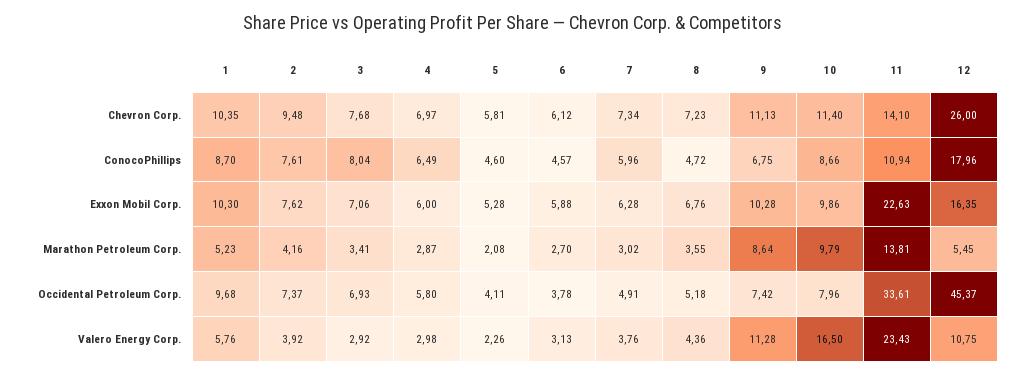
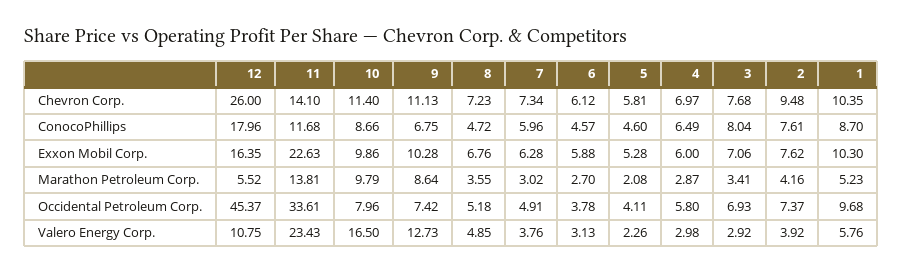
  {
    "1": {
      "Chevron Corp.": 10.35,
      "ConocoPhillips": 8.7,
      "Exxon Mobil Corp.": 10.3,
      "Marathon Petroleum Corp.": 5.23,
      "Occidental Petroleum Corp.": 9.68,
      "Valero Energy Corp.": 5.76
    },
    "2": {
      "Chevron Corp.": 9.48,
      "ConocoPhillips": 7.61,
      "Exxon Mobil Corp.": 7.62,
      "Marathon Petroleum Corp.": 4.16,
      "Occidental Petroleum Corp.": 7.37,
      "Valero Energy Corp.": 3.92
    },
    "3": {
      "Chevron Corp.": 7.68,
      "ConocoPhillips": 8.04,
      "Exxon Mobil Corp.": 7.06,
      "Marathon Petroleum Corp.": 3.41,
      "Occidental Petroleum Corp.": 6.93,
      "Valero Energy Corp.": 2.92
    },
    "4": {
      "Chevron Corp.": 6.97,
      "ConocoPhillips": 6.49,
      "Exxon Mobil Corp.": 6,
      "Marathon Petroleum Corp.": 2.87,
      "Occidental Petroleum Corp.": 5.8,
      "Valero Energy Corp.": 2.98
    },
    "5": {
      "Chevron Corp.": 5.81,
      "ConocoPhillips": 4.6,
      "Exxon Mobil Corp.": 5.28,
      "Marathon Petroleum Corp.": 2.08,
      "Occidental Petroleum Corp.": 4.11,
      "Valero Energy Corp.": 2.26
    },
    "6": {
      "Chevron Corp.": 6.12,
      "ConocoPhillips": 4.57,
      "Exxon Mobil Corp.": 5.88,
      "Marathon Petroleum Corp.": 2.7,
      "Occidental Petroleum Corp.": 3.78,
      "Valero Energy Corp.": 3.13
    },
    "7": {
      "Chevron Corp.": 7.34,
      "ConocoPhillips": 5.96,
      "Exxon Mobil Corp.": 6.28,
      "Marathon Petroleum Corp.": 3.02,
      "Occidental Petroleum Corp.": 4.91,
      "Valero Energy Corp.": 3.76
    },
    "8": {
      "Chevron Corp.": 7.23,
      "ConocoPhillips": 4.72,
      "Exxon Mobil Corp.": 6.76,
      "Marathon Petroleum Corp.": 3.55,
      "Occidental Petroleum Corp.": 5.18,
-     "Valero Energy Corp.": 4.36
+     "Valero Energy Corp.": 4.85
    },
    "9": {
      "Chevron Corp.": 11.13,
      "ConocoPhillips": 6.75,
      "Exxon Mobil Corp.": 10.28,
      "Marathon Petroleum Corp.": 8.64,
      "Occidental Petroleum Corp.": 7.42,
-     "Valero Energy Corp.": 11.28
+     "Valero Energy Corp.": 12.73
    },
    "10": {
      "Chevron Corp.": 11.4,
      "ConocoPhillips": 8.66,
      "Exxon Mobil Corp.": 9.86,
      "Marathon Petroleum Corp.": 9.79,
      "Occidental Petroleum Corp.": 7.96,
      "Valero Energy Corp.": 16.5
    },
    "11": {
      "Chevron Corp.": 14.1,
-     "ConocoPhillips": 10.94,
+     "ConocoPhillips": 11.68,
      "Exxon Mobil Corp.": 22.63,
      "Marathon Petroleum Corp.": 13.81,
      "Occidental Petroleum Corp.": 33.61,
      "Valero Energy Corp.": 23.43
    },
    "12": {
      "Chevron Corp.": 26,
      "ConocoPhillips": 17.96,
      "Exxon Mobil Corp.": 16.35,
-     "Marathon Petroleum Corp.": 5.45,
+     "Marathon Petroleum Corp.": 5.52,
      "Occidental Petroleum Corp.": 45.37,
      "Valero Energy Corp.": 10.75
    }
  }

